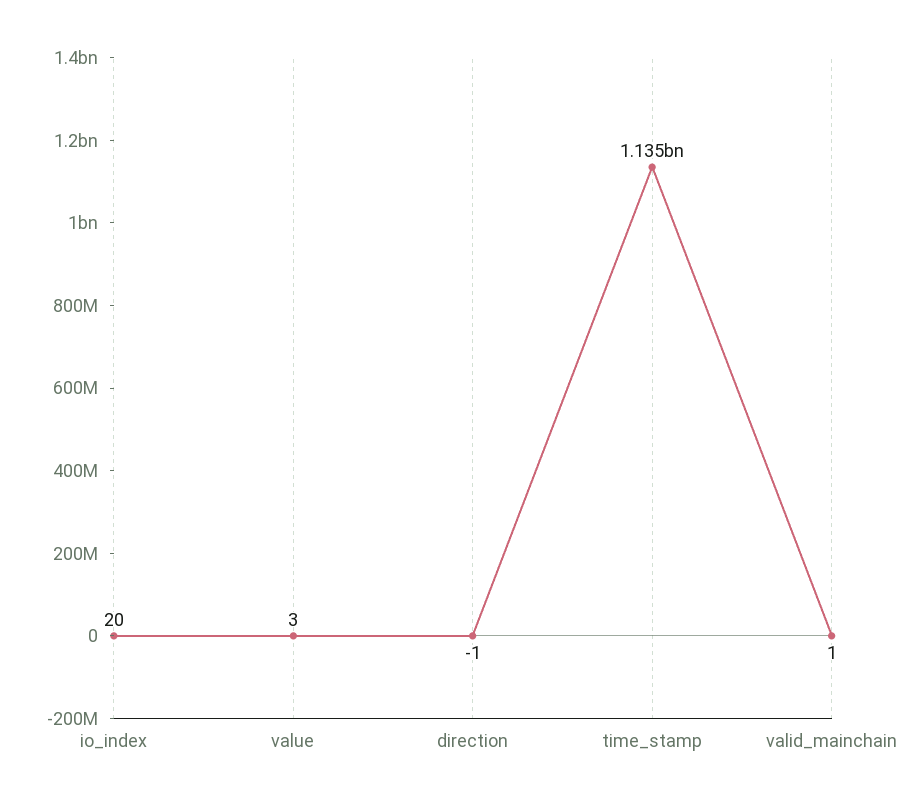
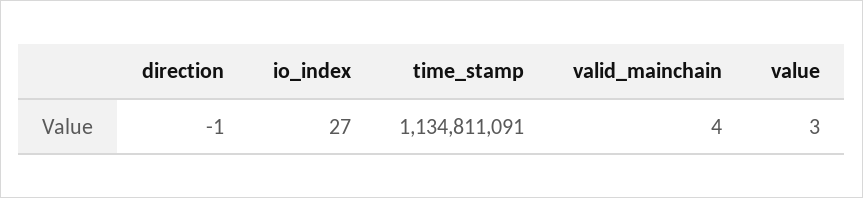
  {
-   "io_index": 20,
+   "io_index": 27,
    "value": 3,
    "direction": -1,
    "time_stamp": 1134811091,
-   "valid_mainchain": 1
+   "valid_mainchain": 4
  }

